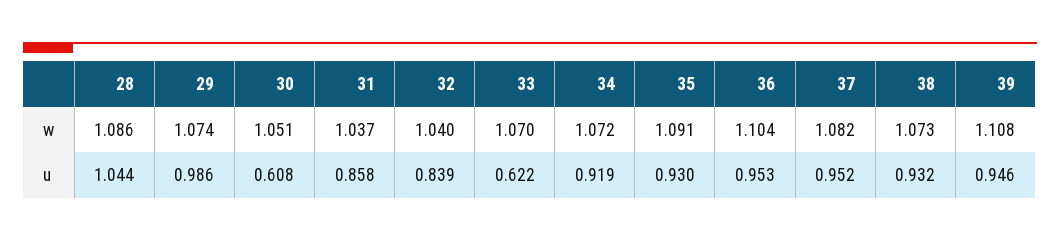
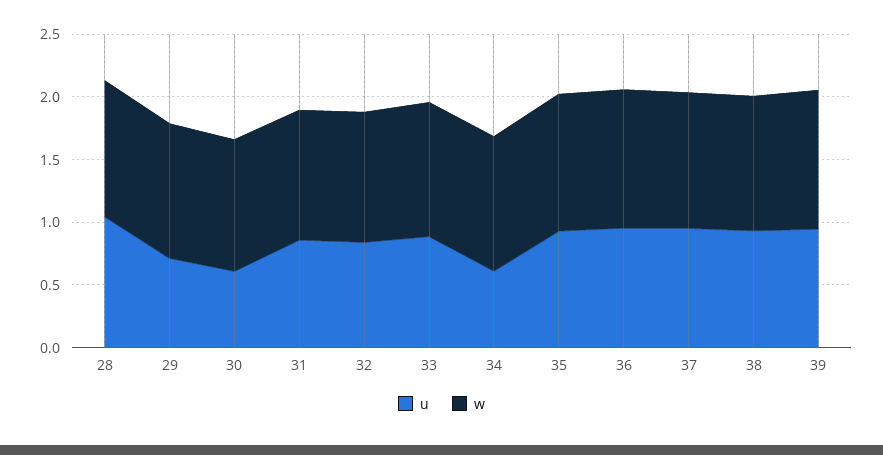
  {
    "w": {
      "28": 1.086,
      "29": 1.074,
      "30": 1.051,
      "31": 1.037,
      "32": 1.04,
      "33": 1.07,
      "34": 1.072,
      "35": 1.091,
      "36": 1.104,
      "37": 1.082,
      "38": 1.073,
      "39": 1.108
    },
    "u": {
      "28": 1.044,
-     "29": 0.986,
+     "29": 0.7,
      "30": 0.608,
      "31": 0.858,
      "32": 0.839,
-     "33": 0.622,
+     "33": 0.9,
-     "34": 0.919,
+     "34": 0.6,
      "35": 0.93,
      "36": 0.953,
      "37": 0.952,
      "38": 0.932,
      "39": 0.946
    }
  }

